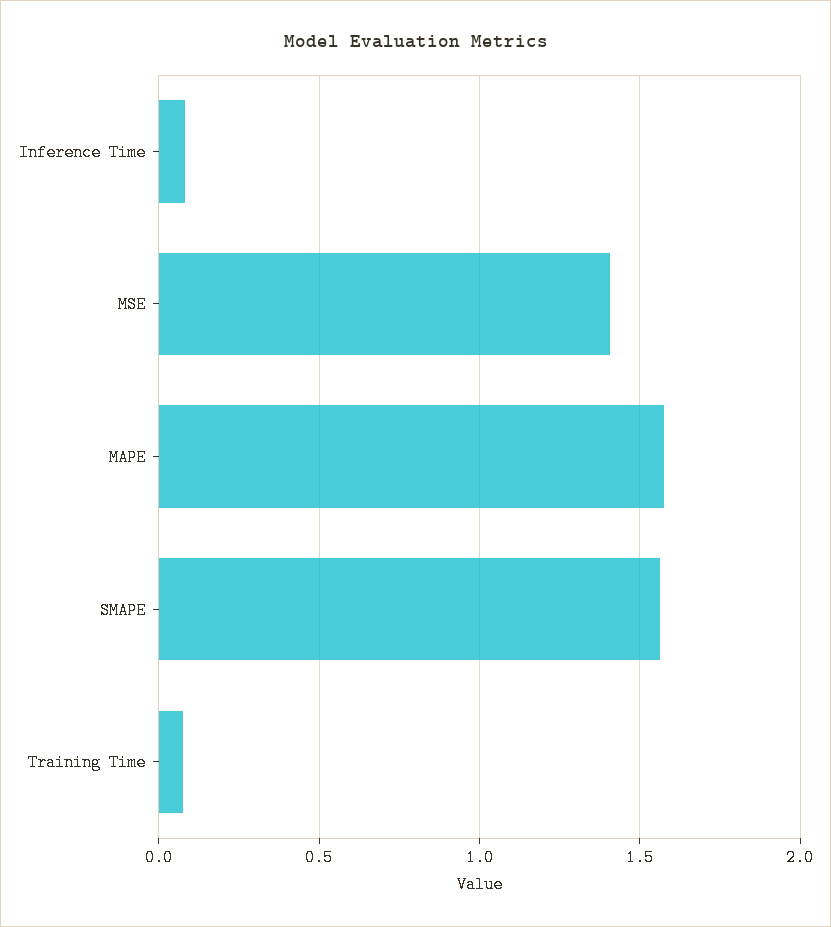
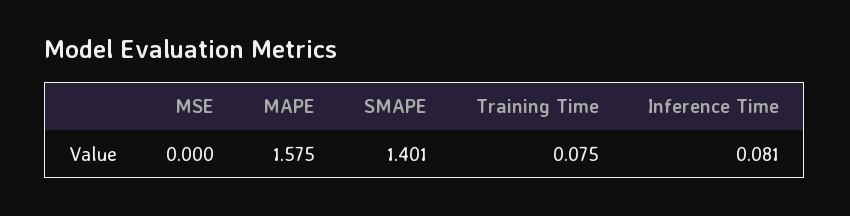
  {
    "Inference Time": 0.081,
-   "MSE": 1.4,
+   "MSE": 0,
    "MAPE": 1.575,
-   "SMAPE": 1.55,
+   "SMAPE": 1.401,
    "Training Time": 0.075
  }

